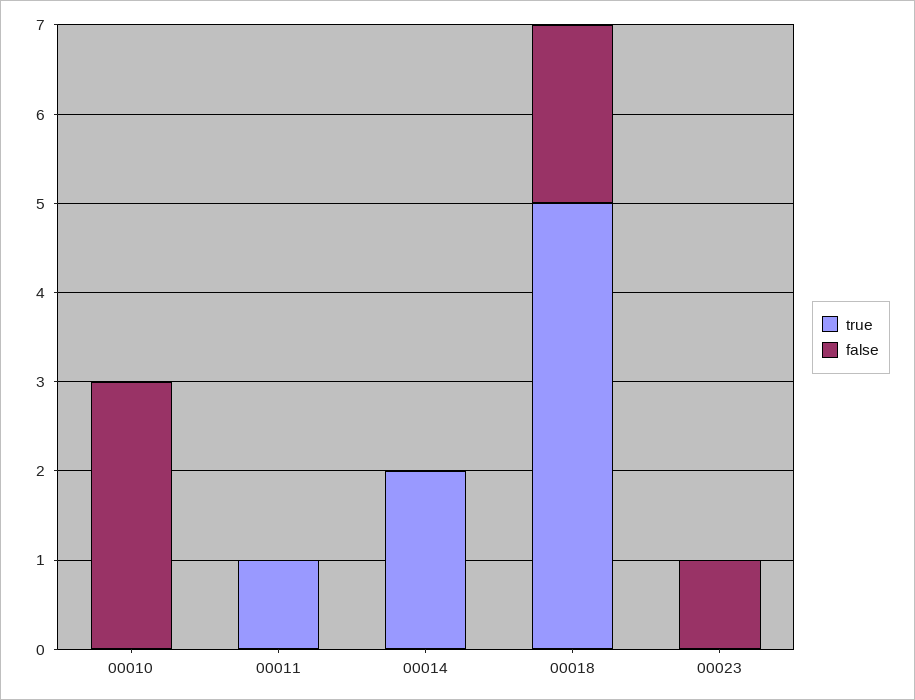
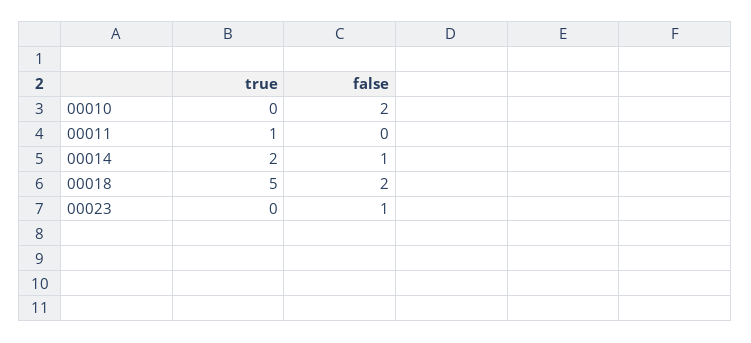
  {
    "true": {
      "00010": 0,
      "00011": 1,
      "00014": 2,
      "00018": 5,
      "00023": 0
    },
    "false": {
-     "00010": 3,
+     "00010": 2,
      "00011": 0,
-     "00014": 0,
+     "00014": 1,
      "00018": 2,
      "00023": 1
    }
  }

